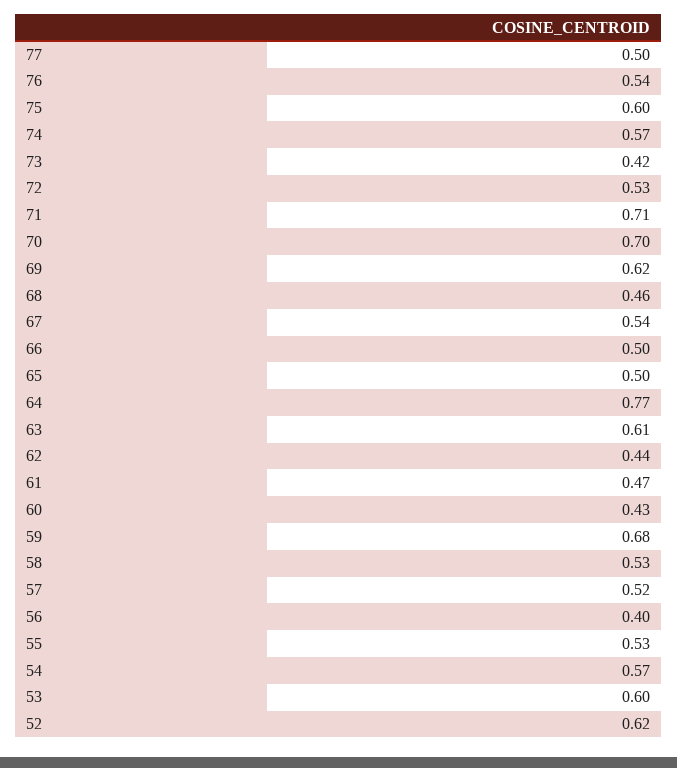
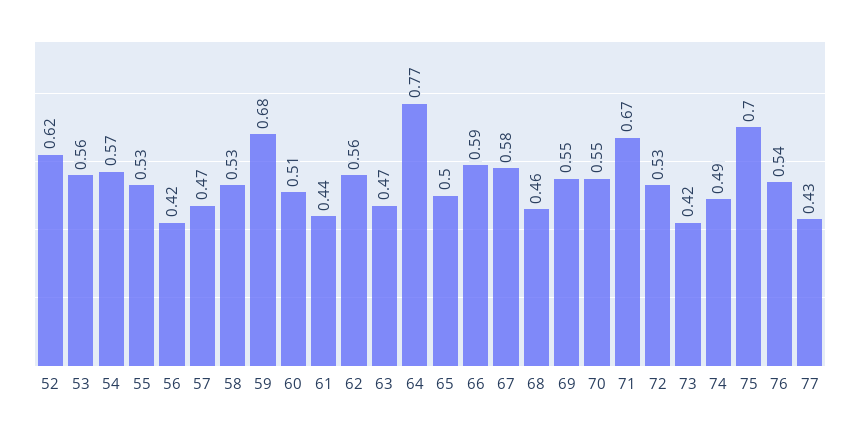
  {
-   "77": 0.5,
+   "77": 0.43,
    "76": 0.54,
-   "75": 0.6,
+   "75": 0.7,
-   "74": 0.57,
+   "74": 0.49,
    "73": 0.42,
    "72": 0.53,
-   "71": 0.71,
+   "71": 0.67,
-   "70": 0.7,
+   "70": 0.55,
-   "69": 0.62,
+   "69": 0.55,
    "68": 0.46,
-   "67": 0.54,
+   "67": 0.58,
-   "66": 0.5,
+   "66": 0.59,
    "65": 0.5,
    "64": 0.77,
-   "63": 0.61,
+   "63": 0.47,
-   "62": 0.44,
+   "62": 0.56,
-   "61": 0.47,
+   "61": 0.44,
-   "60": 0.43,
+   "60": 0.51,
    "59": 0.68,
    "58": 0.53,
-   "57": 0.52,
+   "57": 0.47,
-   "56": 0.4,
+   "56": 0.42,
    "55": 0.53,
    "54": 0.57,
-   "53": 0.6,
+   "53": 0.56,
    "52": 0.62
  }

